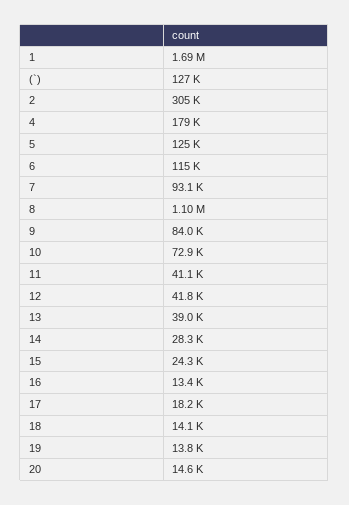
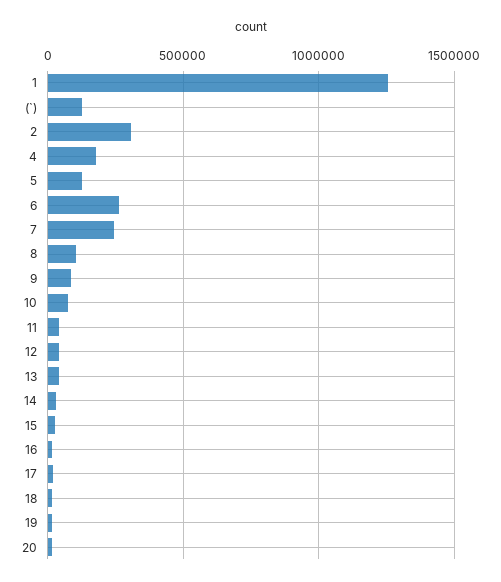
  {
-   "1": 1690000,
+   "1": 1250000,
    "(`)": 127000,
    "2": 305000,
    "4": 179000,
    "5": 125000,
-   "6": 115000,
+   "6": 250000,
-   "7": 93100,
+   "7": 250000,
-   "8": 1100000,
+   "8": 100000,
    "9": 84000,
    "10": 72900,
    "11": 41100,
    "12": 41800,
    "13": 39000,
    "14": 28300,
    "15": 24300,
    "16": 13400,
    "17": 18200,
    "18": 14100,
    "19": 13800,
    "20": 14600
  }

